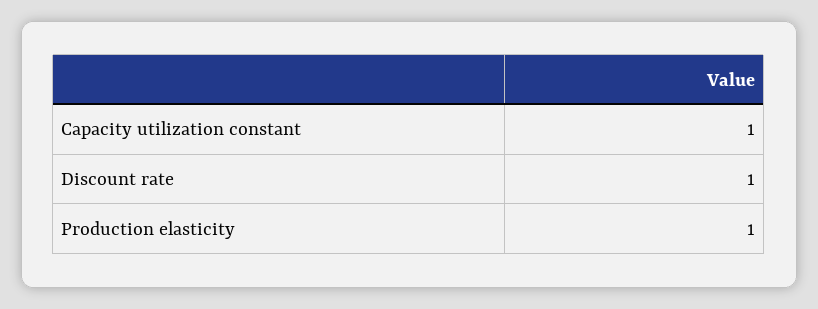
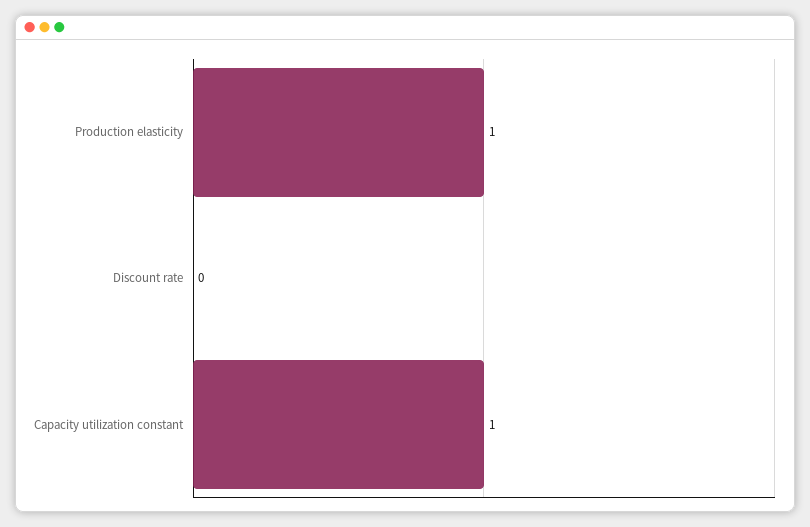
  {
    "Capacity utilization constant": 1,
-   "Discount rate": 1,
+   "Discount rate": 0,
    "Production elasticity": 1
  }

